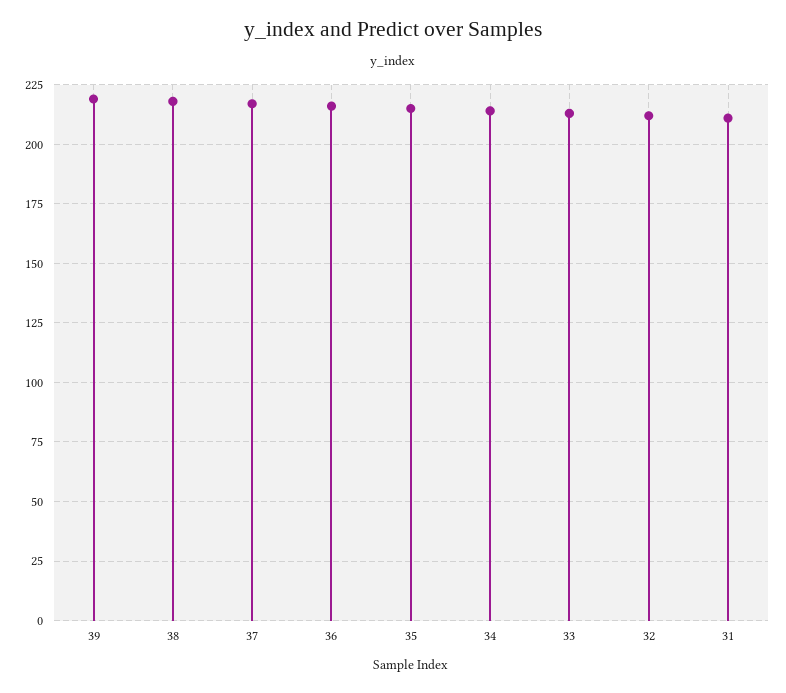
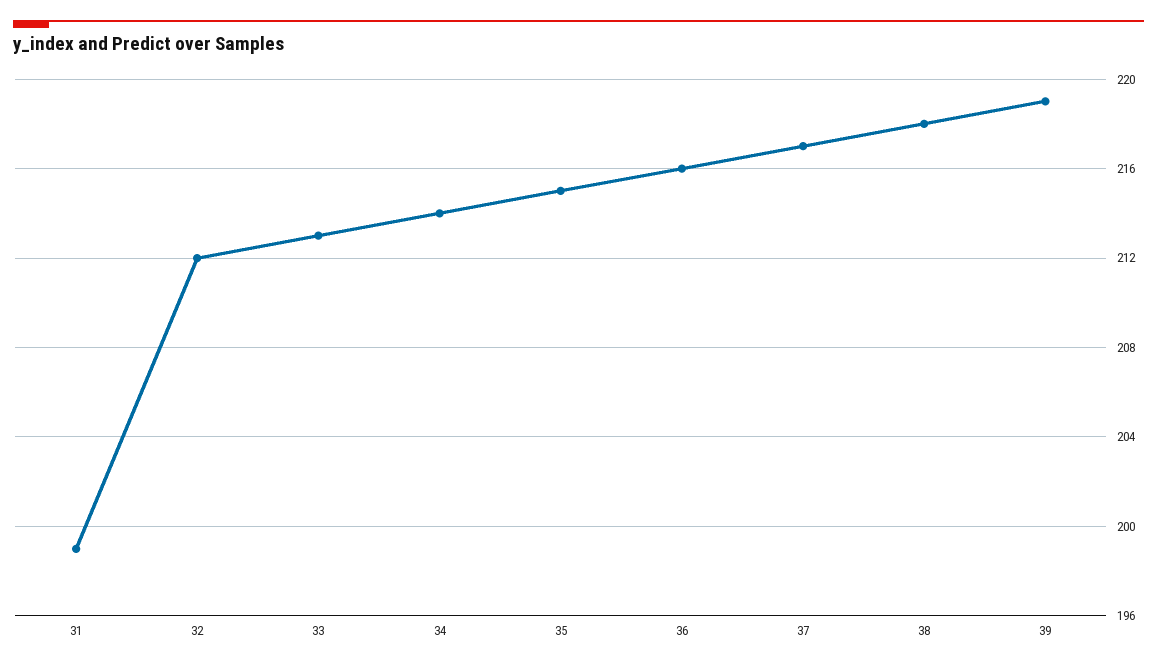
  {
    "39": 219,
    "38": 218,
    "37": 217,
    "36": 216,
    "35": 215,
    "34": 214,
    "33": 213,
    "32": 212,
-   "31": 210
+   "31": 199
  }

